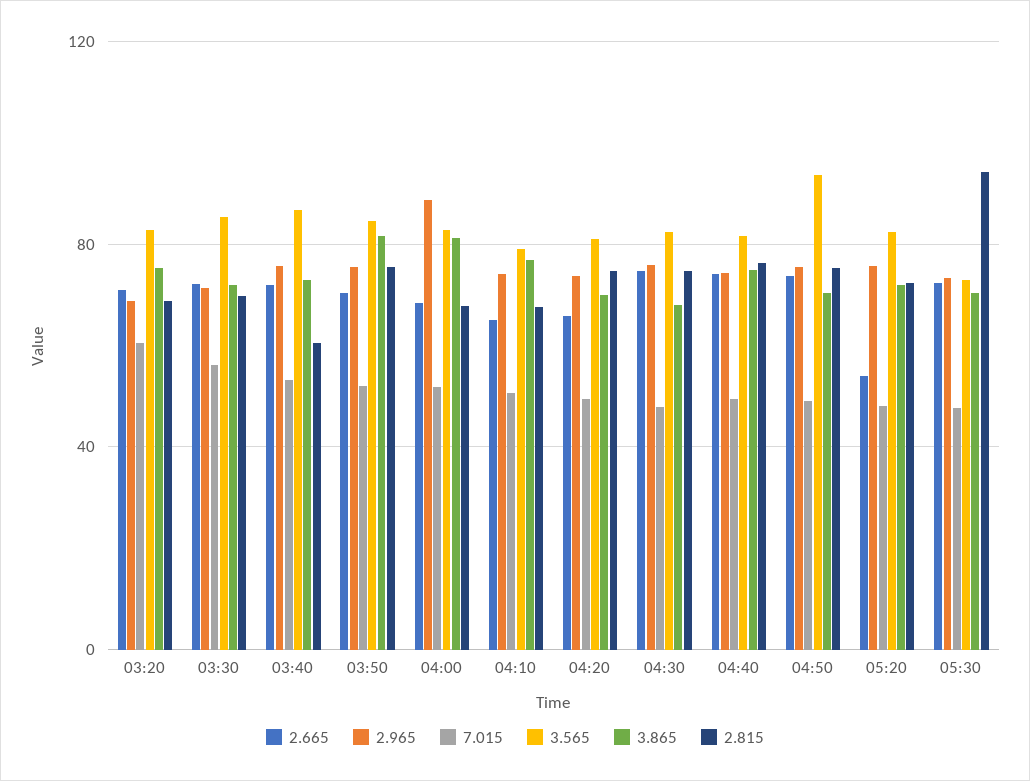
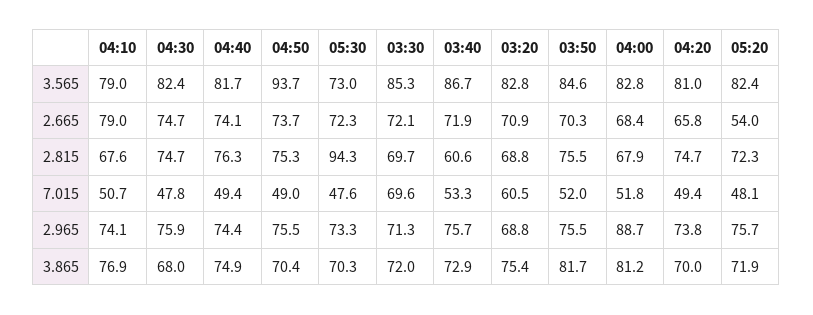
  {
    "2.665": {
      "03:20": 70.9,
      "03:30": 72.1,
      "03:40": 71.9,
      "03:50": 70.3,
      "04:00": 68.4,
-     "04:10": 65,
+     "04:10": 79,
      "04:20": 65.8,
      "04:30": 74.7,
      "04:40": 74.1,
      "04:50": 73.7,
      "05:20": 54,
      "05:30": 72.3
    },
    "2.965": {
      "03:20": 68.8,
      "03:30": 71.3,
      "03:40": 75.7,
      "03:50": 75.5,
      "04:00": 88.7,
      "04:10": 74.1,
      "04:20": 73.8,
      "04:30": 75.9,
      "04:40": 74.4,
      "04:50": 75.5,
      "05:20": 75.7,
      "05:30": 73.3
    },
    "7.015": {
      "03:20": 60.5,
-     "03:30": 55,
+     "03:30": 69.6,
      "03:40": 53.3,
      "03:50": 52,
      "04:00": 51.8,
      "04:10": 50.7,
      "04:20": 49.4,
      "04:30": 47.8,
      "04:40": 49.4,
      "04:50": 49,
      "05:20": 48.1,
      "05:30": 47.6
    },
    "3.565": {
      "03:20": 82.8,
      "03:30": 85.3,
      "03:40": 86.7,
      "03:50": 84.6,
      "04:00": 82.8,
      "04:10": 79,
      "04:20": 81,
      "04:30": 82.4,
      "04:40": 81.7,
      "04:50": 93.7,
      "05:20": 82.4,
      "05:30": 73
    },
    "3.865": {
      "03:20": 75.4,
      "03:30": 72,
      "03:40": 72.9,
      "03:50": 81.7,
      "04:00": 81.2,
      "04:10": 76.9,
      "04:20": 70,
      "04:30": 68,
      "04:40": 74.9,
      "04:50": 70.4,
      "05:20": 71.9,
      "05:30": 70.3
    },
    "2.815": {
      "03:20": 68.8,
      "03:30": 69.7,
      "03:40": 60.6,
      "03:50": 75.5,
      "04:00": 67.9,
      "04:10": 67.6,
      "04:20": 74.7,
      "04:30": 74.7,
      "04:40": 76.3,
      "04:50": 75.3,
      "05:20": 72.3,
      "05:30": 94.3
    }
  }

